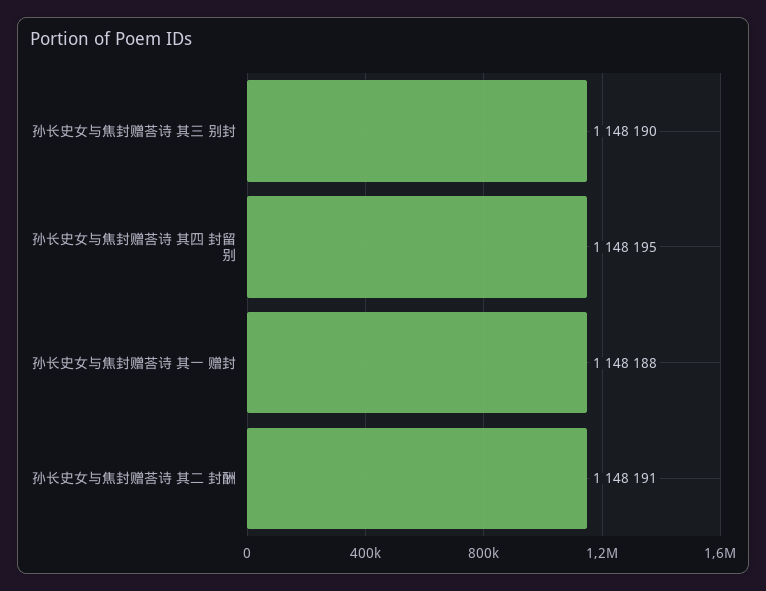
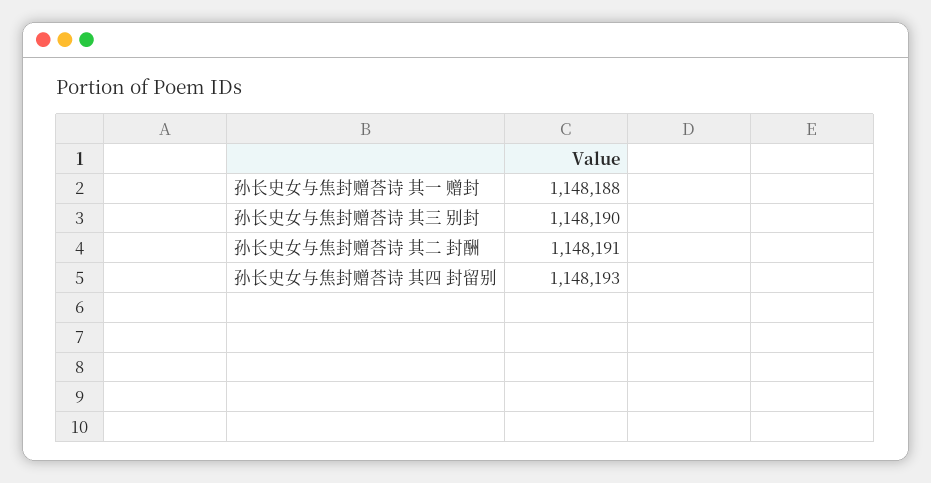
  {
    "孙长史女与焦封赠荅诗 其三 别封": 1148190,
-   "孙长史女与焦封赠荅诗 其四 封留别": 1148195,
+   "孙长史女与焦封赠荅诗 其四 封留别": 1148193,
    "孙长史女与焦封赠荅诗 其一 赠封": 1148188,
    "孙长史女与焦封赠荅诗 其二 封酬": 1148191
  }

